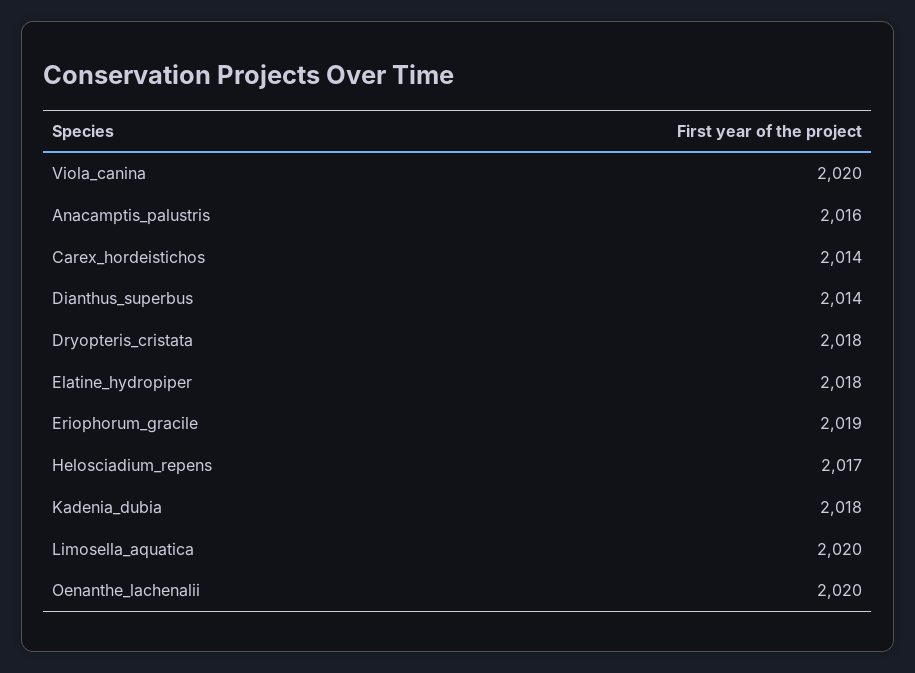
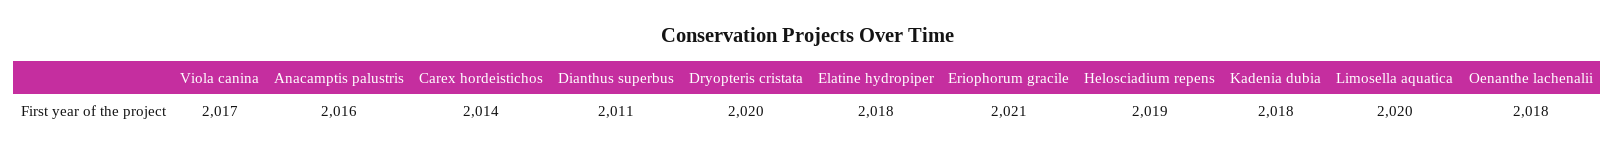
  {
-   "Viola_canina": 2020,
+   "Viola_canina": 2017,
    "Anacamptis_palustris": 2016,
    "Carex_hordeistichos": 2014,
-   "Dianthus_superbus": 2014,
+   "Dianthus_superbus": 2011,
-   "Dryopteris_cristata": 2018,
+   "Dryopteris_cristata": 2020,
    "Elatine_hydropiper": 2018,
-   "Eriophorum_gracile": 2019,
+   "Eriophorum_gracile": 2021,
-   "Helosciadium_repens": 2017,
+   "Helosciadium_repens": 2019,
    "Kadenia_dubia": 2018,
    "Limosella_aquatica": 2020,
-   "Oenanthe_lachenalii": 2020
+   "Oenanthe_lachenalii": 2018
  }

